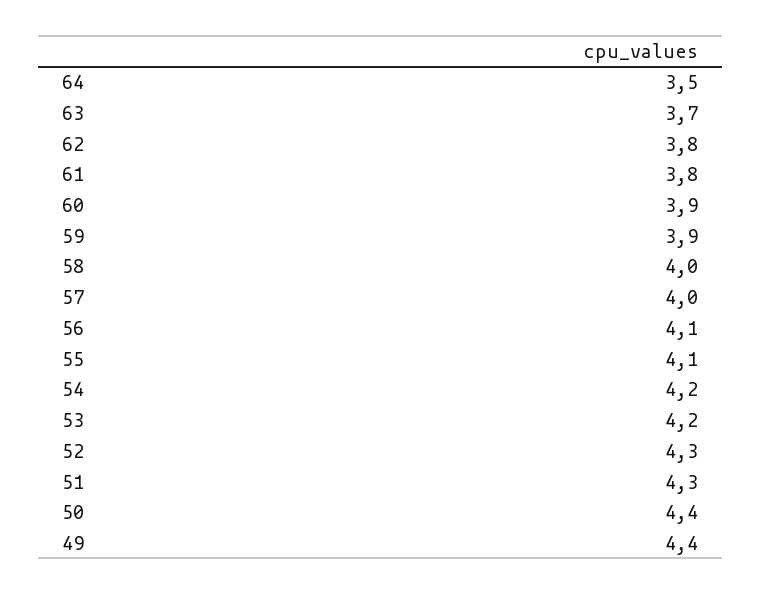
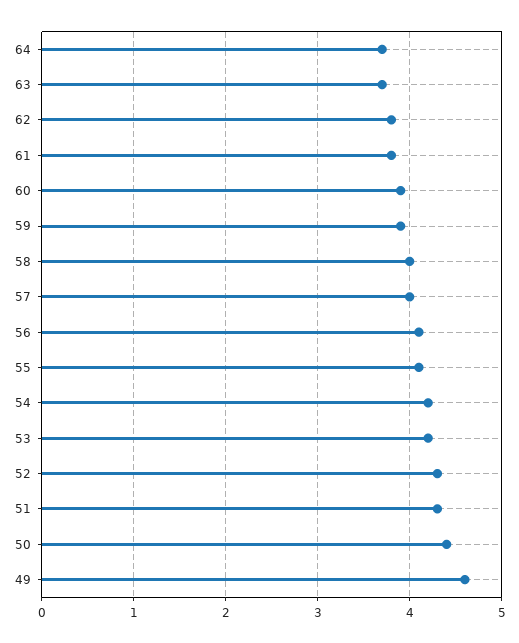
  {
-   "64": 3.5,
+   "64": 3.7,
    "63": 3.7,
    "62": 3.8,
    "61": 3.8,
    "60": 3.9,
    "59": 3.9,
    "58": 4,
    "57": 4,
    "56": 4.1,
    "55": 4.1,
    "54": 4.2,
    "53": 4.2,
    "52": 4.3,
    "51": 4.3,
    "50": 4.4,
-   "49": 4.4
+   "49": 4.6
  }

